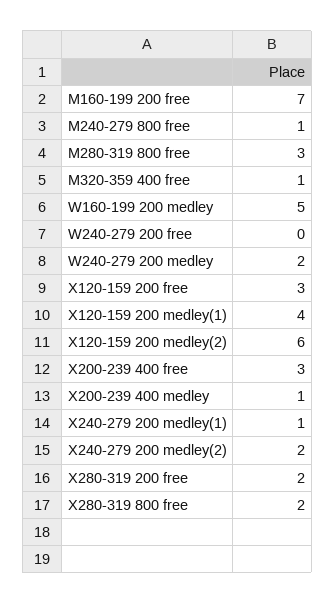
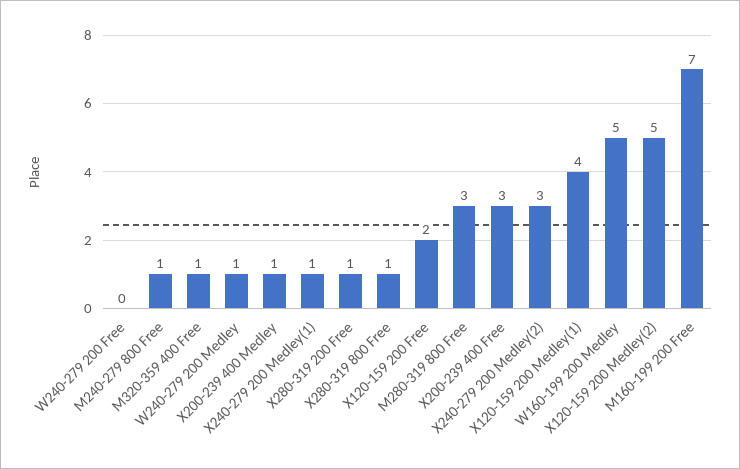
  {
    "M160-199 200 free": 7,
    "M240-279 800 free": 1,
    "M280-319 800 free": 3,
    "M320-359 400 free": 1,
    "W160-199 200 medley": 5,
    "W240-279 200 free": 0,
-   "W240-279 200 medley": 2,
+   "W240-279 200 medley": 1,
-   "X120-159 200 free": 3,
+   "X120-159 200 free": 2,
    "X120-159 200 medley(1)": 4,
-   "X120-159 200 medley(2)": 6,
+   "X120-159 200 medley(2)": 5,
    "X200-239 400 free": 3,
    "X200-239 400 medley": 1,
    "X240-279 200 medley(1)": 1,
-   "X240-279 200 medley(2)": 2,
+   "X240-279 200 medley(2)": 3,
-   "X280-319 200 free": 2,
+   "X280-319 200 free": 1,
-   "X280-319 800 free": 2
+   "X280-319 800 free": 1
  }

